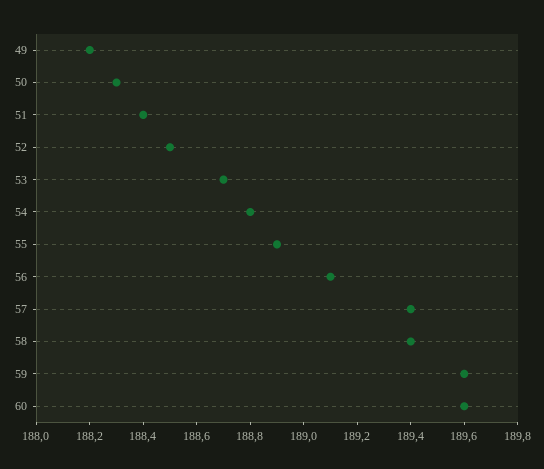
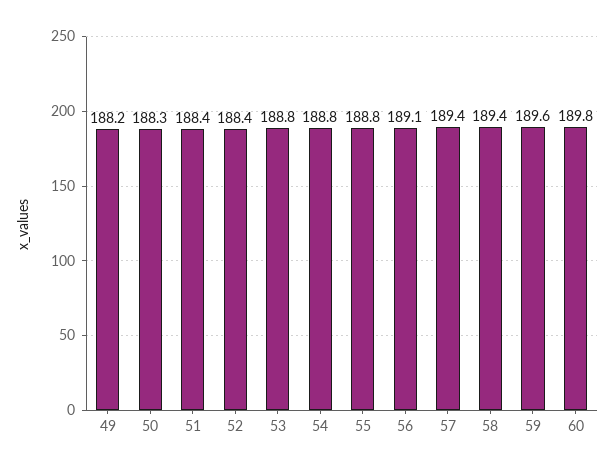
  {
    "49": 188.2,
    "50": 188.3,
    "51": 188.4,
-   "52": 188.5,
+   "52": 188.4,
-   "53": 188.7,
+   "53": 188.8,
    "54": 188.8,
-   "55": 188.9,
+   "55": 188.8,
    "56": 189.1,
    "57": 189.4,
    "58": 189.4,
    "59": 189.6,
-   "60": 189.6
+   "60": 189.8
  }

